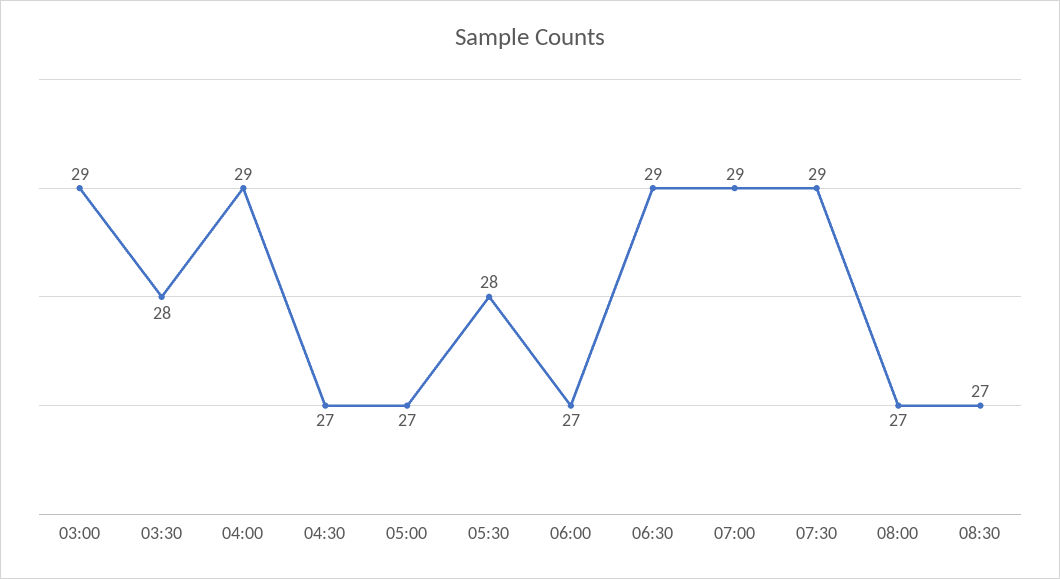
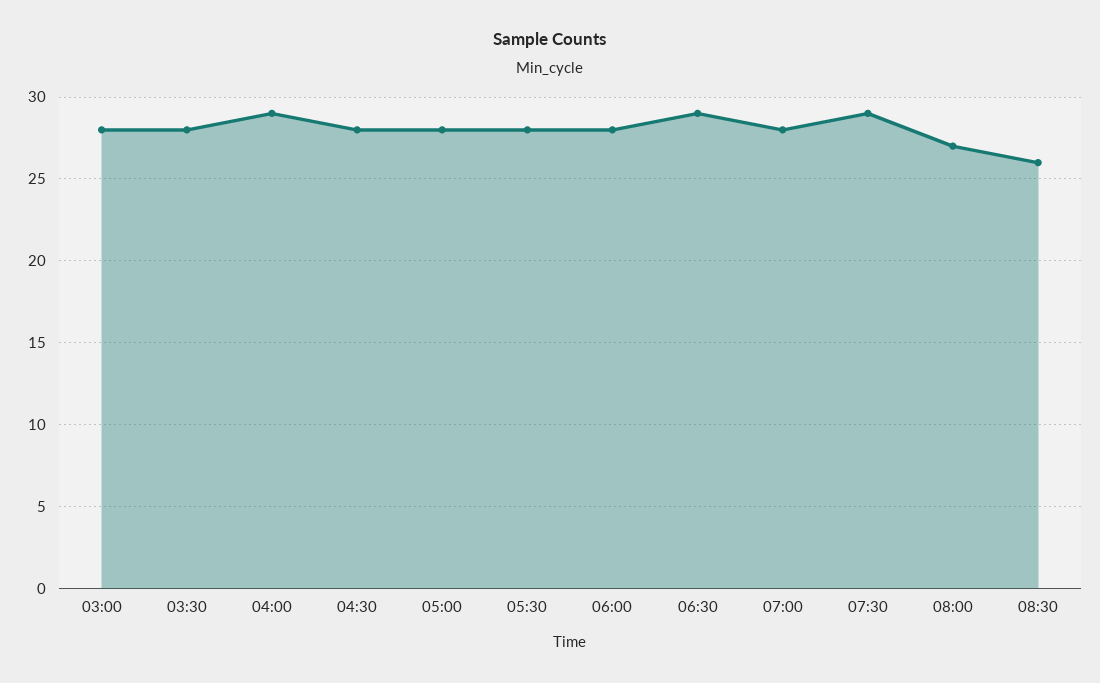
  {
-   "03:00": 29,
+   "03:00": 28,
    "03:30": 28,
    "04:00": 29,
-   "04:30": 27,
+   "04:30": 28,
-   "05:00": 27,
+   "05:00": 28,
    "05:30": 28,
-   "06:00": 27,
+   "06:00": 28,
    "06:30": 29,
-   "07:00": 29,
+   "07:00": 28,
    "07:30": 29,
    "08:00": 27,
-   "08:30": 27
+   "08:30": 26
  }

